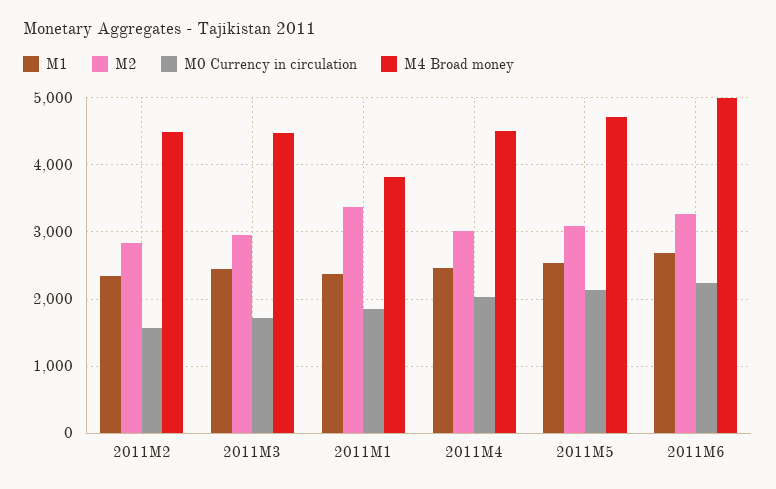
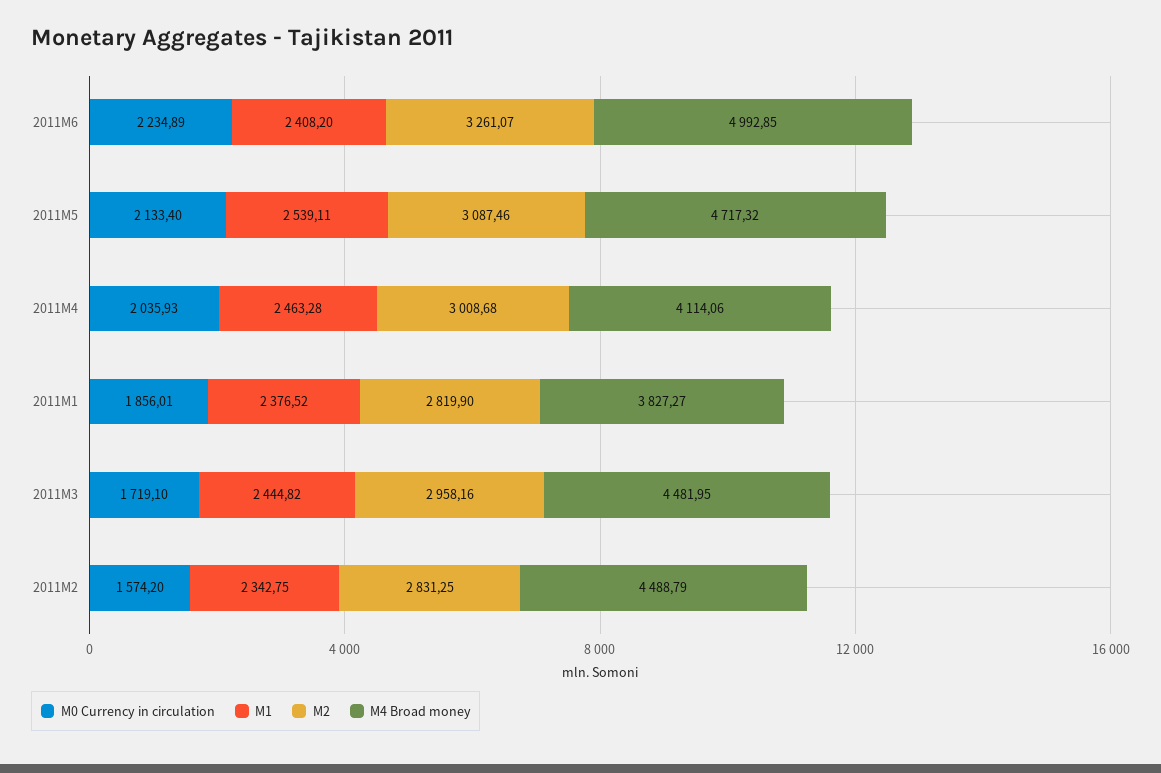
  {
    "M1": {
      "2011M2": 2342.75,
      "2011M3": 2444.82,
      "2011M1": 2376.52,
      "2011M4": 2463.28,
      "2011M5": 2539.11,
-     "2011M6": 2700
+     "2011M6": 2408.2
    },
    "M2": {
      "2011M2": 2831.25,
      "2011M3": 2958.16,
-     "2011M1": 3400,
+     "2011M1": 2819.9,
      "2011M4": 3008.68,
      "2011M5": 3087.46,
      "2011M6": 3261.07
    },
    "M0 Currency in circulation": {
      "2011M2": 1574.2,
      "2011M3": 1719.1,
      "2011M1": 1856.01,
      "2011M4": 2035.93,
      "2011M5": 2133.4,
      "2011M6": 2234.89
    },
    "M4 Broad money": {
      "2011M2": 4488.79,
      "2011M3": 4481.95,
      "2011M1": 3827.27,
-     "2011M4": 4500,
+     "2011M4": 4114.06,
      "2011M5": 4717.32,
      "2011M6": 4992.85
    }
  }

